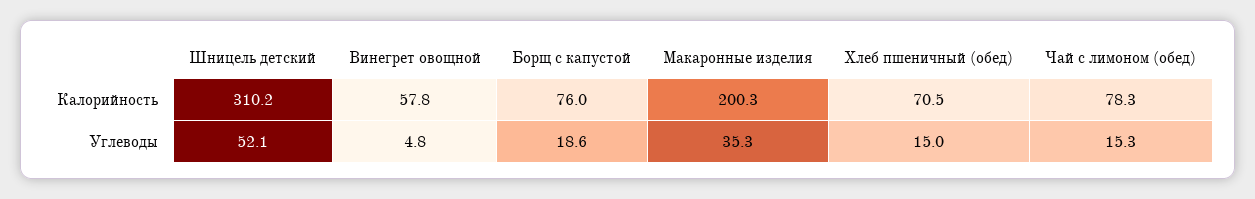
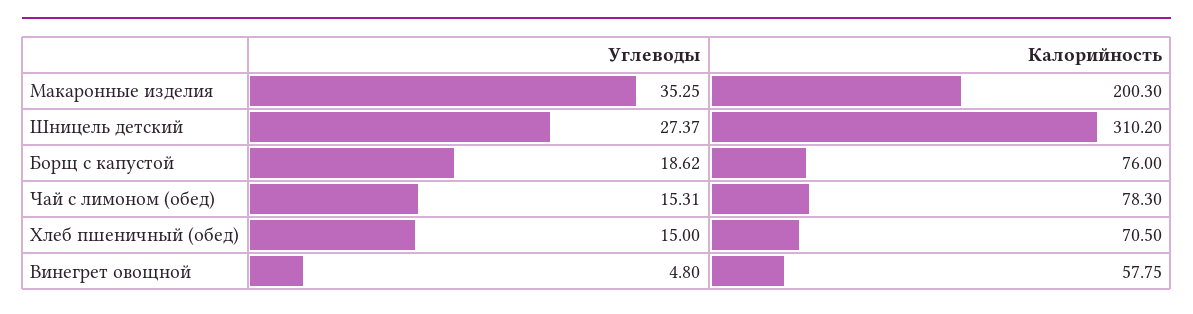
  {
    "Шницель детский": {
      "Калорийность": 310.2,
-     "Углеводы": 52.1
+     "Углеводы": 27.37
    },
    "Винегрет овощной": {
      "Калорийность": 57.75,
      "Углеводы": 4.8
    },
    "Борщ с капустой": {
      "Калорийность": 76,
      "Углеводы": 18.62
    },
    "Макаронные изделия": {
      "Калорийность": 200.3,
      "Углеводы": 35.25
    },
    "Хлеб пшеничный (обед)": {
      "Калорийность": 70.5,
      "Углеводы": 15
    },
    "Чай с лимоном (обед)": {
      "Калорийность": 78.3,
      "Углеводы": 15.31
    }
  }

